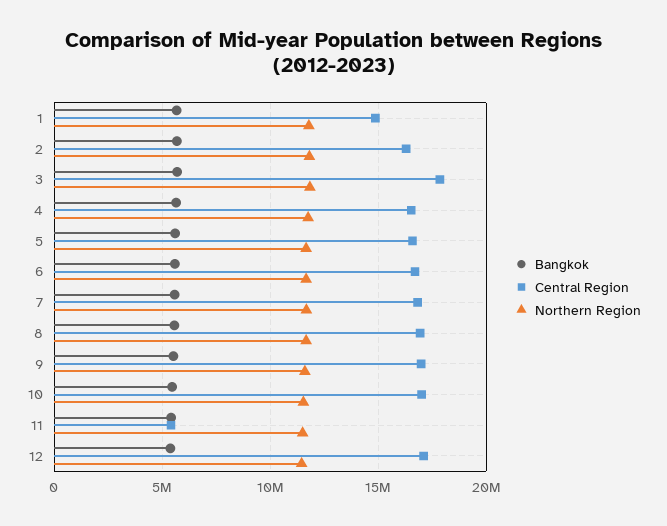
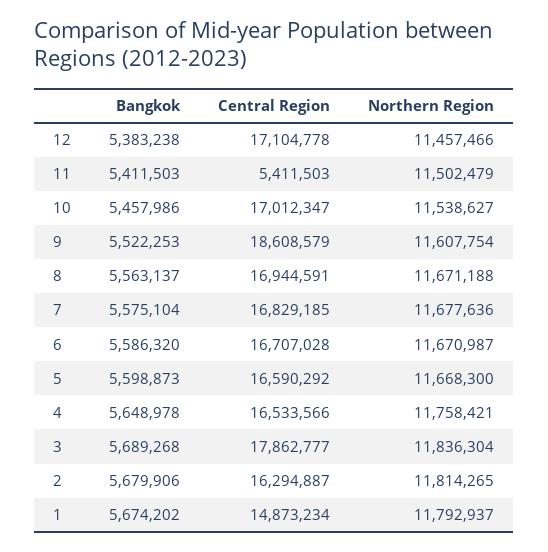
  {
    "Bangkok": {
      "1": 5674202,
      "2": 5679906,
      "3": 5689268,
      "4": 5648978,
      "5": 5598873,
      "6": 5586320,
      "7": 5575104,
      "8": 5563137,
      "9": 5522253,
      "10": 5457986,
      "11": 5411503,
      "12": 5383238
    },
    "Central Region": {
      "1": 14873234,
      "2": 16294887,
      "3": 17862777,
      "4": 16533566,
      "5": 16590292,
      "6": 16707028,
      "7": 16829185,
      "8": 16944591,
-     "9": 17000000,
+     "9": 18608579,
      "10": 17012347,
      "11": 5411503,
      "12": 17104778
    },
    "Northern Region": {
      "1": 11792937,
      "2": 11814265,
      "3": 11836304,
      "4": 11758421,
      "5": 11668300,
      "6": 11670987,
      "7": 11677636,
      "8": 11671188,
      "9": 11607754,
      "10": 11538627,
      "11": 11502479,
      "12": 11457466
    }
  }

